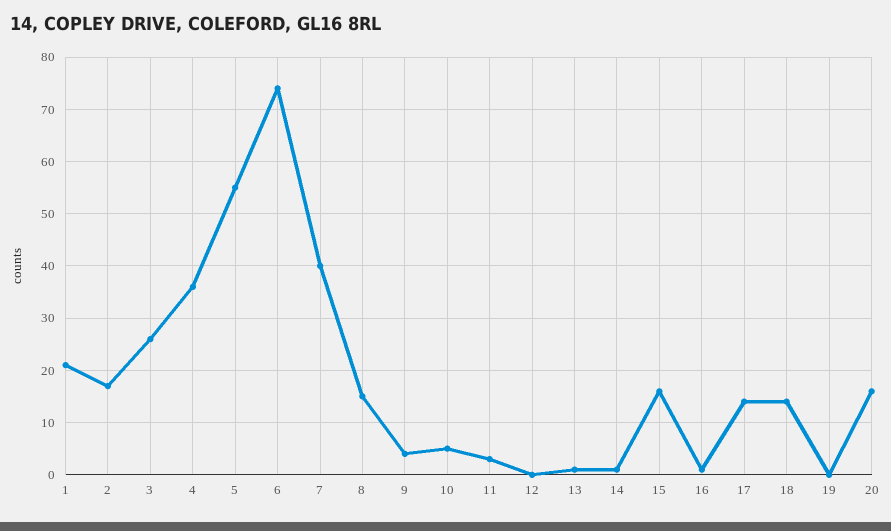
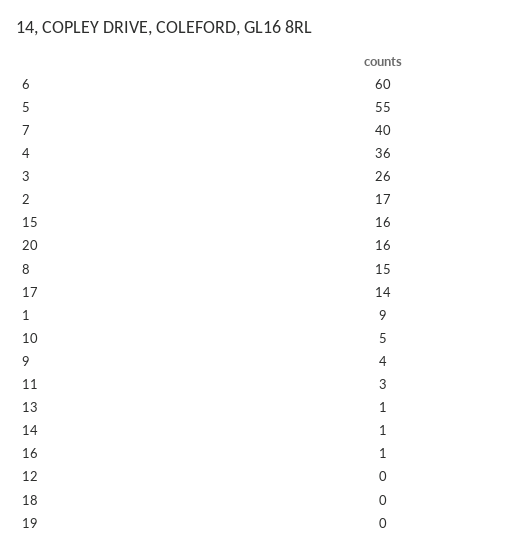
  {
-   "1": 20,
+   "1": 9,
    "2": 17,
    "3": 26,
    "4": 36,
    "5": 55,
-   "6": 75,
+   "6": 60,
    "7": 40,
    "8": 15,
    "9": 4,
    "10": 5,
    "11": 3,
    "12": 0,
    "13": 1,
    "14": 1,
    "15": 16,
    "16": 1,
    "17": 14,
-   "18": 15,
+   "18": 0,
    "19": 0,
    "20": 16
  }

